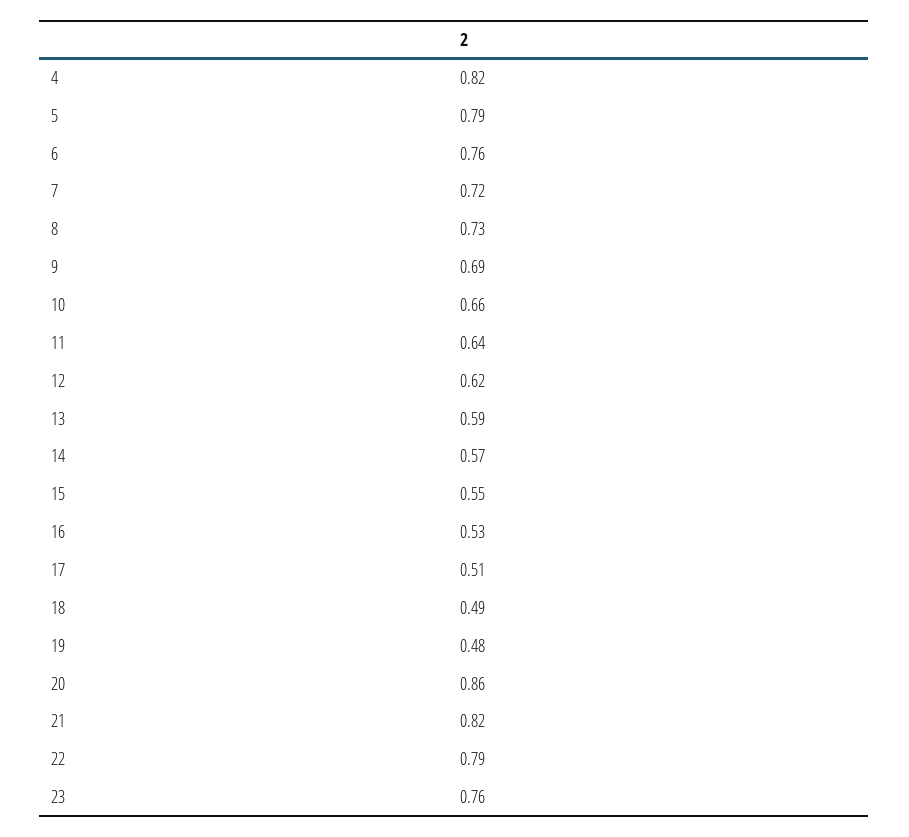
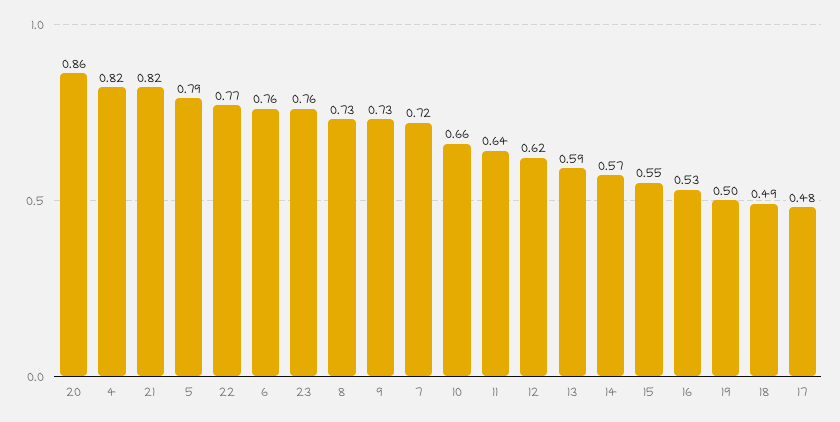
  {
    "4": 0.82,
    "5": 0.79,
    "6": 0.76,
    "7": 0.72,
    "8": 0.73,
-   "9": 0.69,
+   "9": 0.73,
    "10": 0.66,
    "11": 0.64,
    "12": 0.62,
    "13": 0.59,
    "14": 0.57,
    "15": 0.55,
    "16": 0.53,
-   "17": 0.51,
+   "17": 0.48,
    "18": 0.49,
-   "19": 0.48,
+   "19": 0.5,
    "20": 0.86,
    "21": 0.82,
-   "22": 0.79,
+   "22": 0.77,
    "23": 0.76
  }

